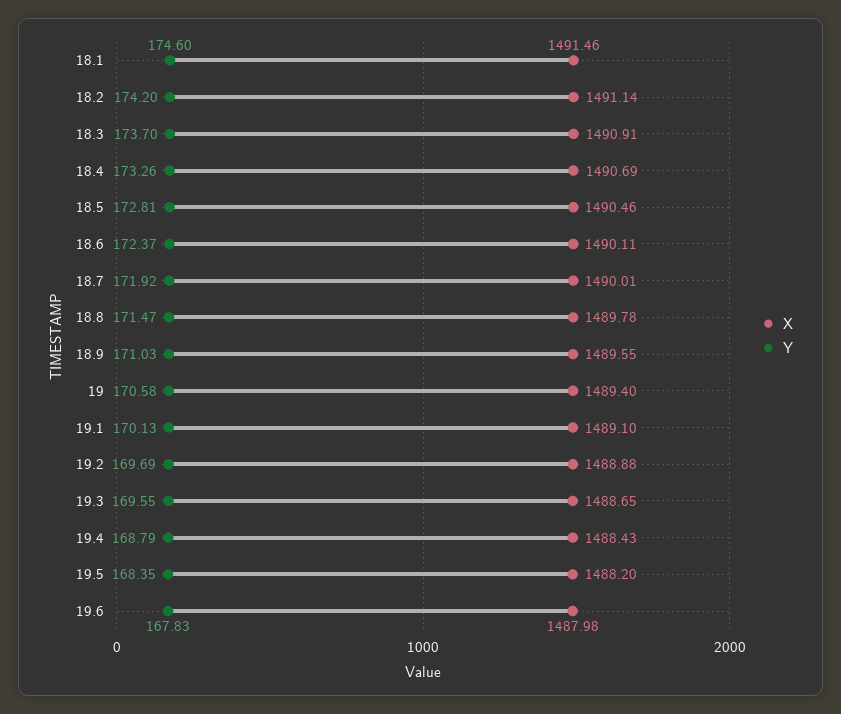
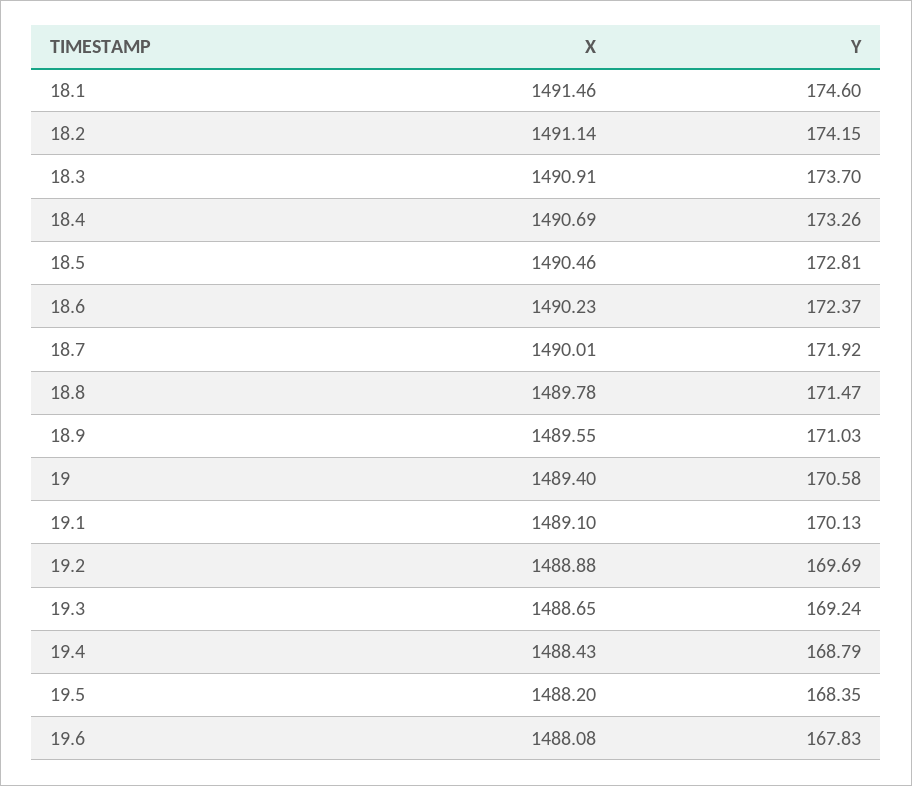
  {
    "X": {
      "18.1": 1491.46,
      "18.2": 1491.14,
      "18.3": 1490.91,
      "18.4": 1490.69,
      "18.5": 1490.46,
-     "18.6": 1490.11,
+     "18.6": 1490.23,
      "18.7": 1490.01,
      "18.8": 1489.78,
      "18.9": 1489.55,
      "19": 1489.4,
      "19.1": 1489.1,
      "19.2": 1488.88,
      "19.3": 1488.65,
      "19.4": 1488.43,
      "19.5": 1488.2,
-     "19.6": 1487.98
+     "19.6": 1488.08
    },
    "Y": {
      "18.1": 174.6,
-     "18.2": 174.2,
+     "18.2": 174.15,
      "18.3": 173.7,
      "18.4": 173.26,
      "18.5": 172.81,
      "18.6": 172.37,
      "18.7": 171.92,
      "18.8": 171.47,
      "18.9": 171.03,
      "19": 170.58,
      "19.1": 170.13,
      "19.2": 169.69,
-     "19.3": 169.55,
+     "19.3": 169.24,
      "19.4": 168.79,
      "19.5": 168.35,
      "19.6": 167.83
    }
  }

